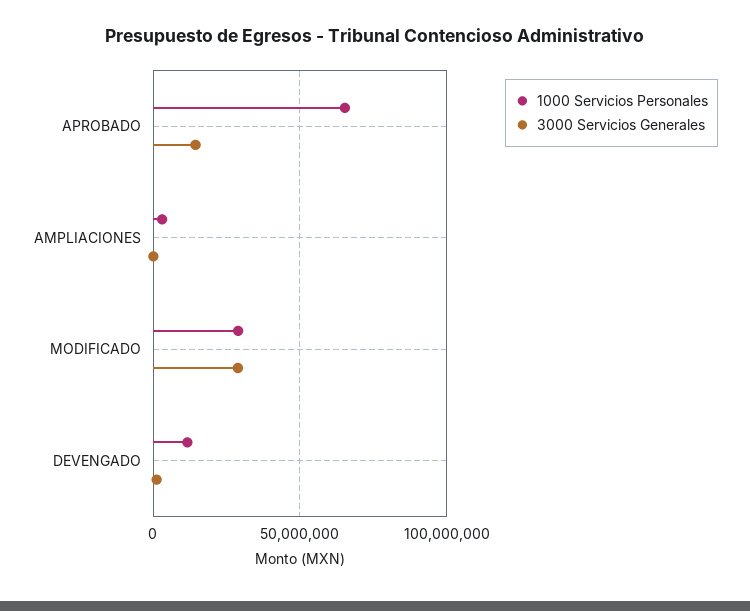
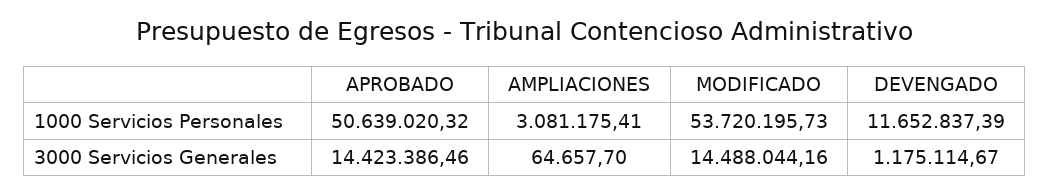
  {
    "1000 Servicios Personales": {
-     "APROBADO": 65000000,
+     "APROBADO": 50639020.32,
      "AMPLIACIONES": 3081175.41,
-     "MODIFICADO": 30000000,
+     "MODIFICADO": 53720195.73,
      "DEVENGADO": 11652837.39
    },
    "3000 Servicios Generales": {
      "APROBADO": 14423386.46,
      "AMPLIACIONES": 64657.7,
-     "MODIFICADO": 30000000,
+     "MODIFICADO": 14488044.16,
      "DEVENGADO": 1175114.67
    }
  }

